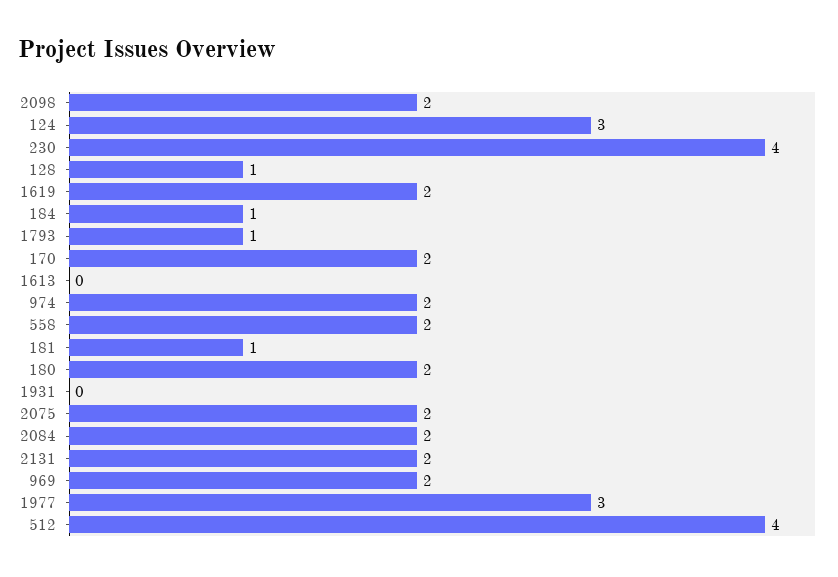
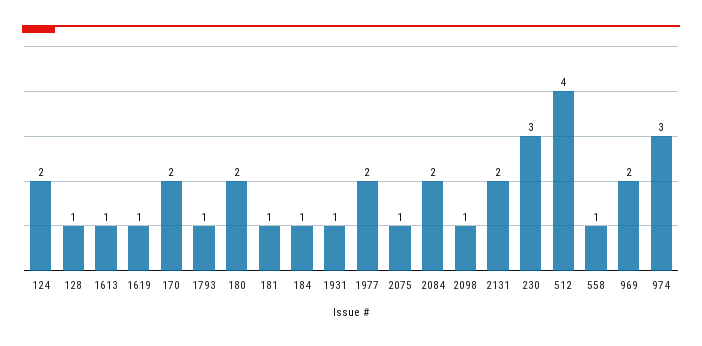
  {
-   "2098": 2,
+   "2098": 1,
-   "124": 3,
+   "124": 2,
-   "230": 4,
+   "230": 3,
    "128": 1,
-   "1619": 2,
+   "1619": 1,
    "184": 1,
    "1793": 1,
    "170": 2,
-   "1613": 0,
+   "1613": 1,
-   "974": 2,
+   "974": 3,
-   "558": 2,
+   "558": 1,
    "181": 1,
    "180": 2,
-   "1931": 0,
+   "1931": 1,
-   "2075": 2,
+   "2075": 1,
    "2084": 2,
    "2131": 2,
    "969": 2,
-   "1977": 3,
+   "1977": 2,
    "512": 4
  }

